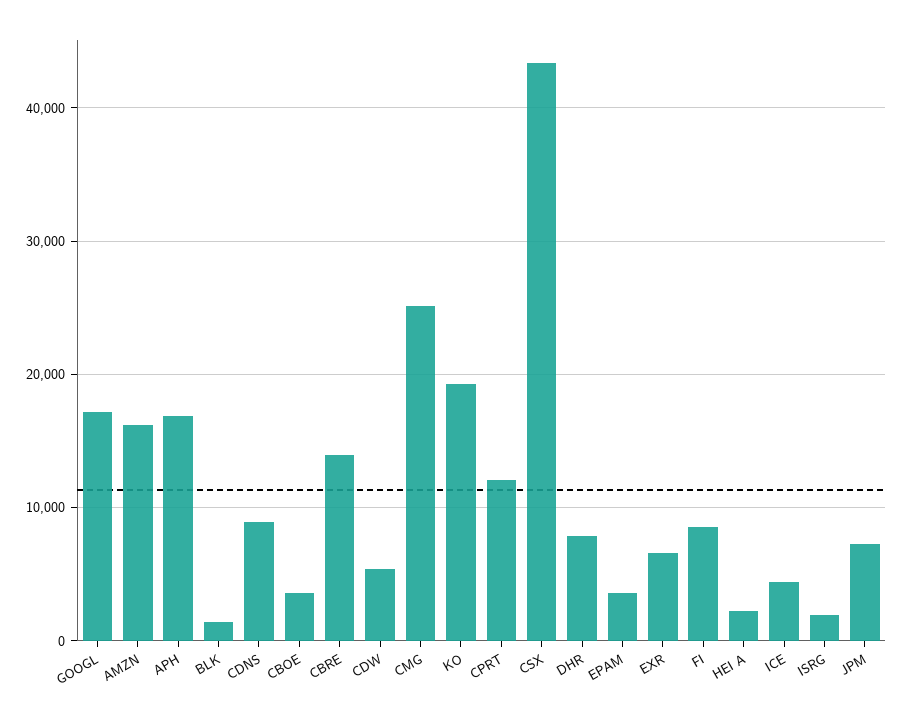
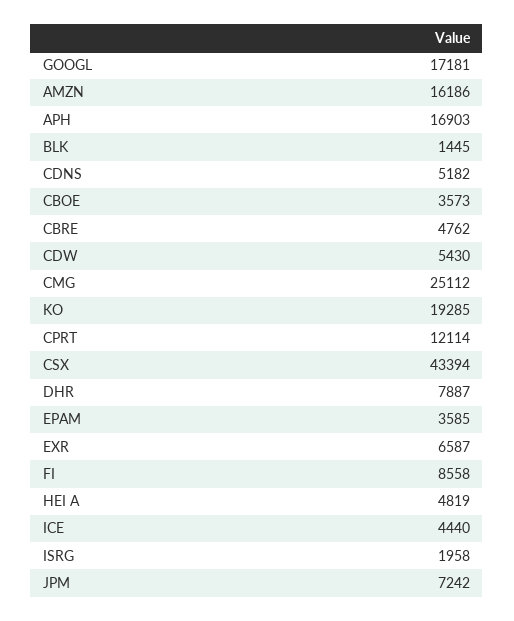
  {
    "GOOGL": 17181,
    "AMZN": 16186,
    "APH": 16903,
    "BLK": 1445,
-   "CDNS": 9000,
+   "CDNS": 5182,
    "CBOE": 3573,
-   "CBRE": 14000,
+   "CBRE": 4762,
    "CDW": 5430,
    "CMG": 25112,
    "KO": 19285,
    "CPRT": 12114,
    "CSX": 43394,
    "DHR": 7887,
    "EPAM": 3585,
    "EXR": 6587,
    "FI": 8558,
-   "HEI A": 2000,
+   "HEI A": 4819,
    "ICE": 4440,
    "ISRG": 1958,
    "JPM": 7242
  }

